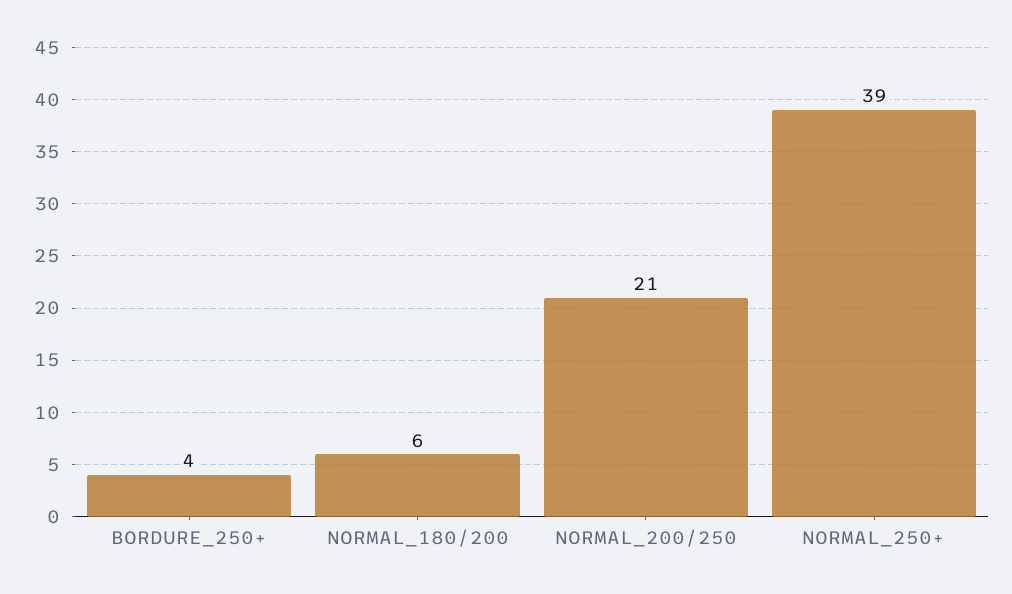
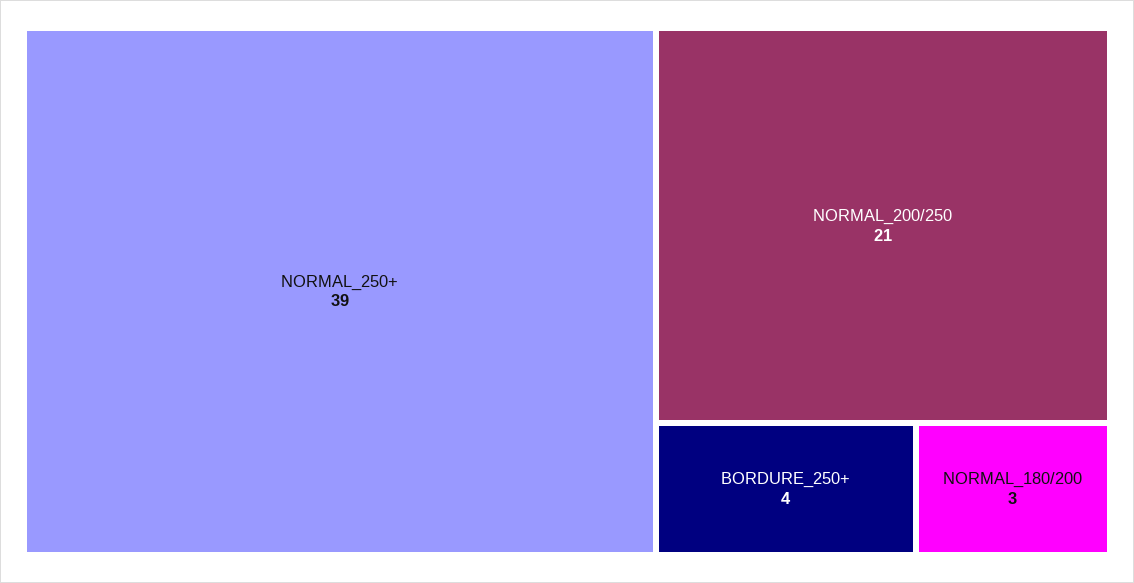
  {
    "BORDURE_250+": 4,
-   "NORMAL_180/200": 6,
+   "NORMAL_180/200": 3,
    "NORMAL_200/250": 21,
    "NORMAL_250+": 39
  }

